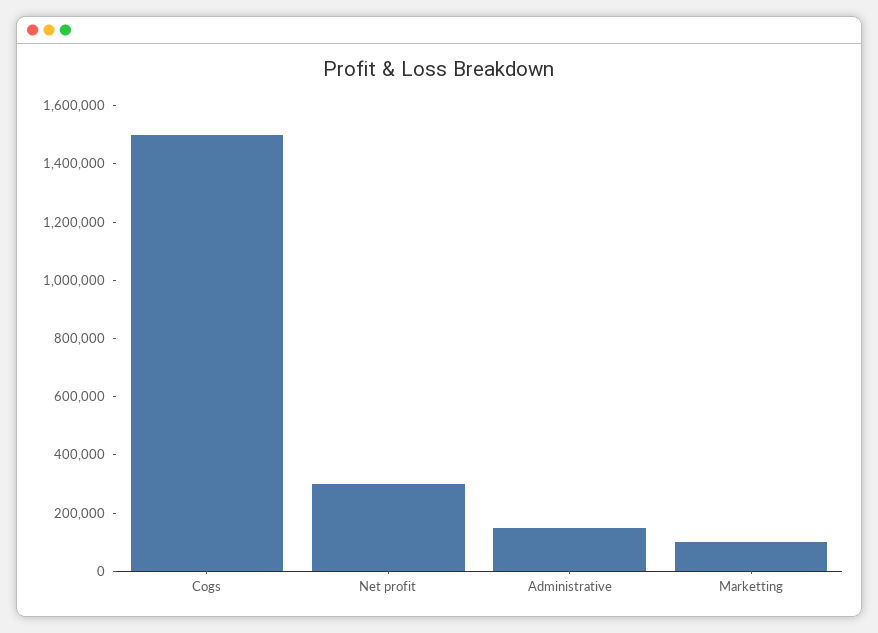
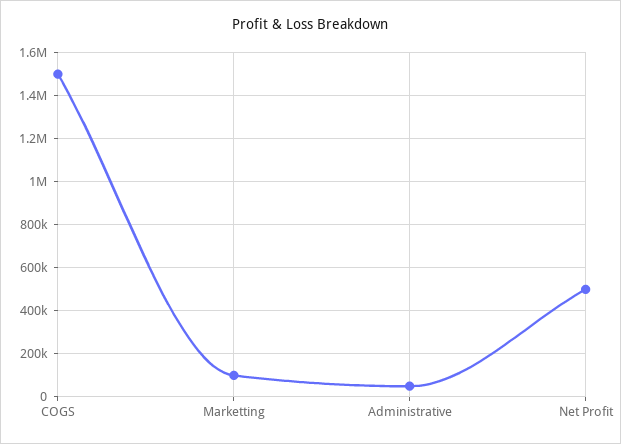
  {
    "Cogs": 1500000,
-   "Net profit": 300000,
+   "Net profit": 500000,
-   "Administrative": 150000,
+   "Administrative": 50000,
    "Marketting": 100000
  }

